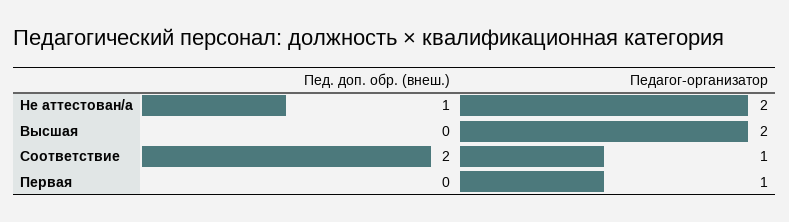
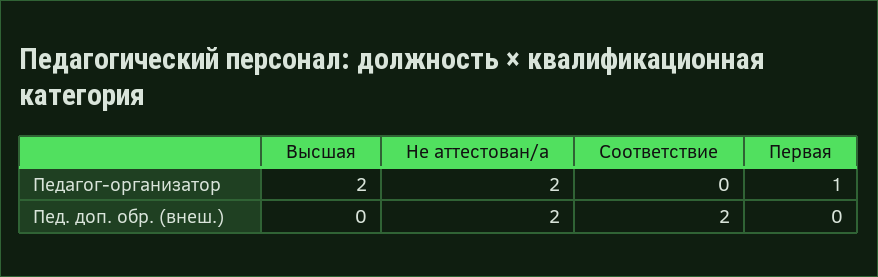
  {
    "Пед. доп. обр. (внеш.)": {
-     "Не аттестован/а": 1,
+     "Не аттестован/а": 2,
      "Высшая": 0,
      "Соответствие": 2,
      "Первая": 0
    },
    "Педагог-организатор": {
      "Не аттестован/а": 2,
      "Высшая": 2,
-     "Соответствие": 1,
+     "Соответствие": 0,
      "Первая": 1
    }
  }

